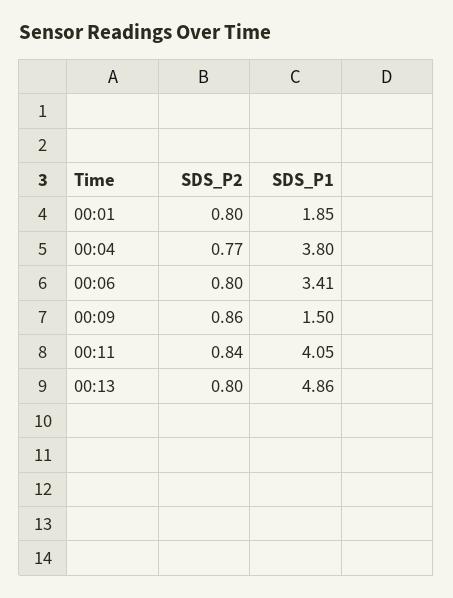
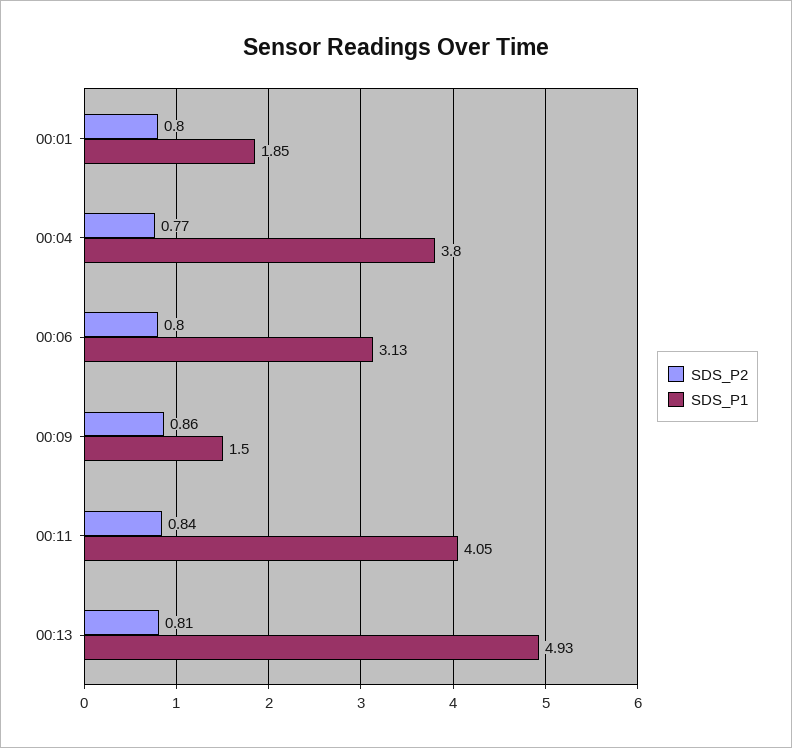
  {
    "SDS_P2": {
      "00:01": 0.8,
      "00:04": 0.77,
      "00:06": 0.8,
      "00:09": 0.86,
      "00:11": 0.84,
-     "00:13": 0.8
+     "00:13": 0.81
    },
    "SDS_P1": {
      "00:01": 1.85,
      "00:04": 3.8,
-     "00:06": 3.41,
+     "00:06": 3.13,
      "00:09": 1.5,
      "00:11": 4.05,
-     "00:13": 4.86
+     "00:13": 4.93
    }
  }

